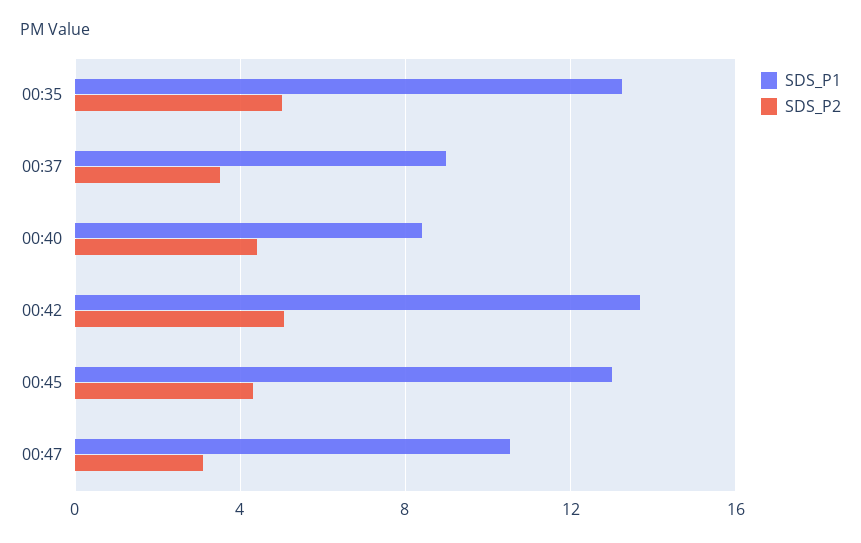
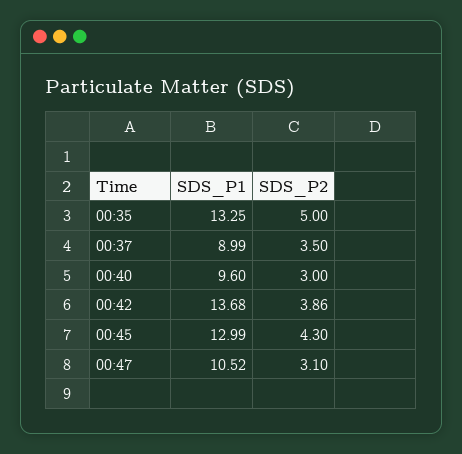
  {
    "SDS_P1": {
      "00:35": 13.25,
      "00:37": 8.99,
-     "00:40": 8.5,
+     "00:40": 9.6,
      "00:42": 13.68,
      "00:45": 12.99,
      "00:47": 10.52
    },
    "SDS_P2": {
      "00:35": 5,
      "00:37": 3.5,
-     "00:40": 4.5,
+     "00:40": 3,
-     "00:42": 5,
+     "00:42": 3.86,
      "00:45": 4.3,
      "00:47": 3.1
    }
  }

